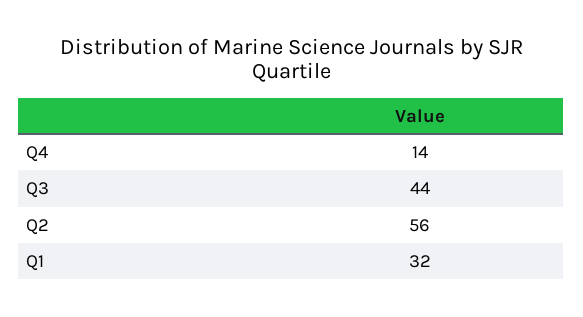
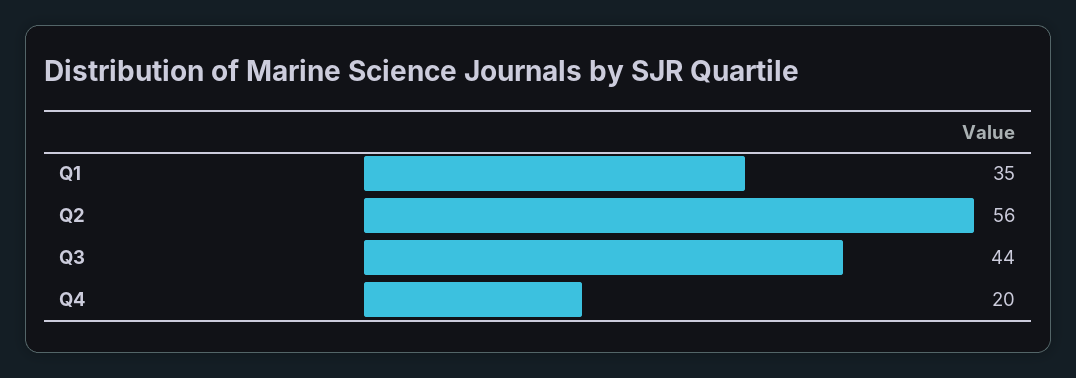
  {
-   "Q4": 14,
+   "Q4": 20,
    "Q3": 44,
    "Q2": 56,
-   "Q1": 32
+   "Q1": 35
  }

